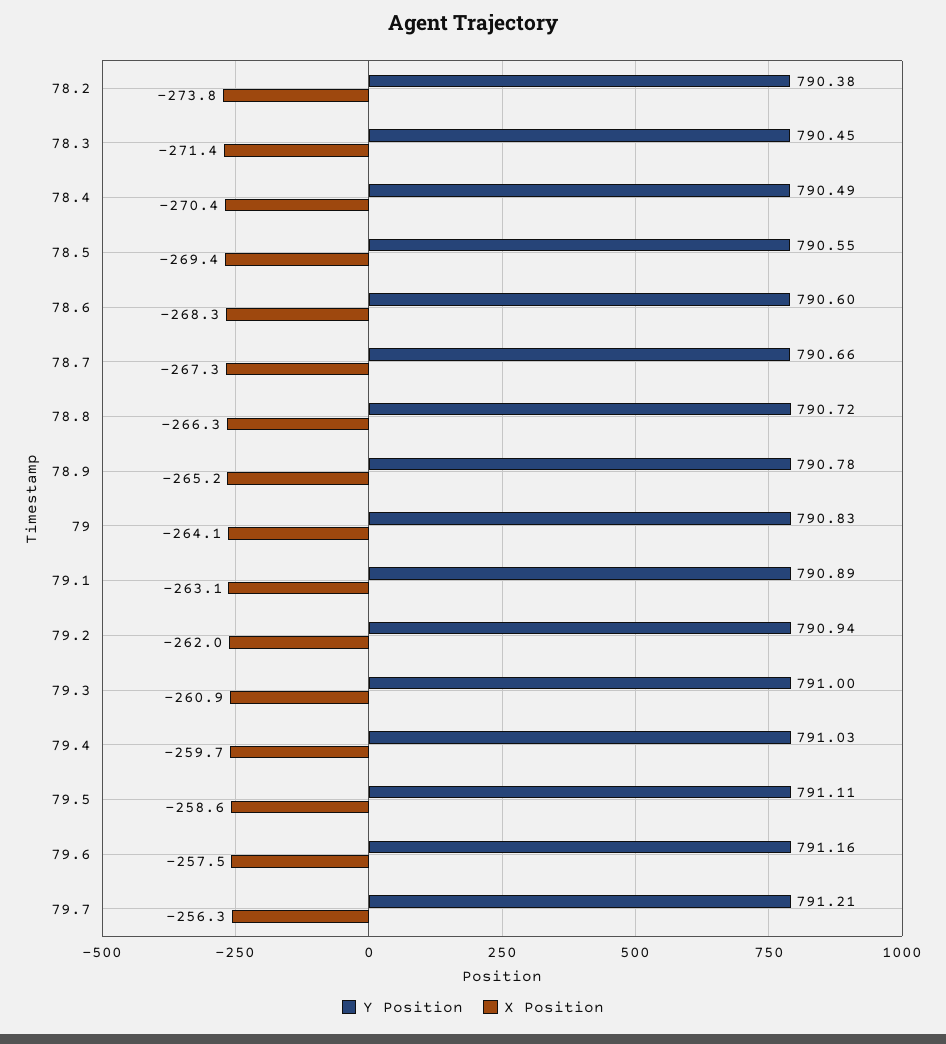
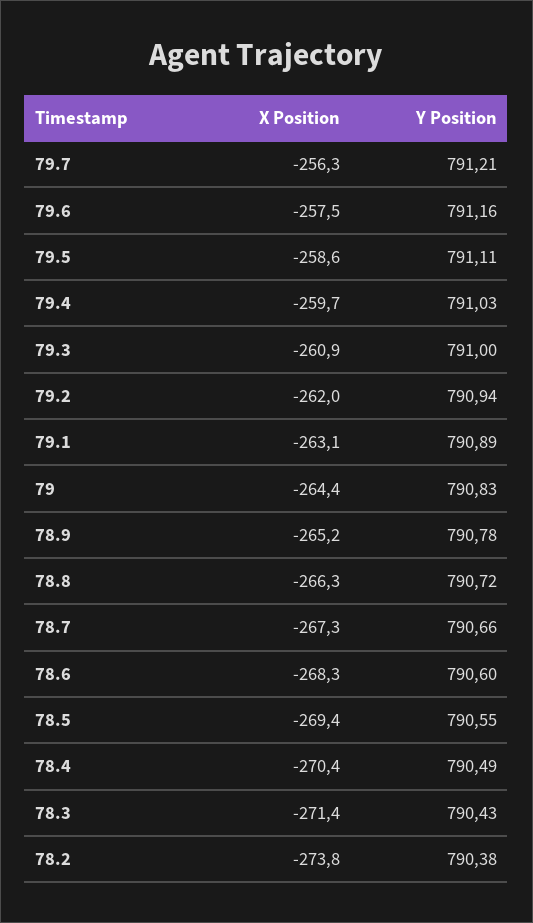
  {
    "Y Position": {
      "78.2": 790.38,
-     "78.3": 790.45,
+     "78.3": 790.43,
      "78.4": 790.49,
      "78.5": 790.55,
      "78.6": 790.6,
      "78.7": 790.66,
      "78.8": 790.72,
      "78.9": 790.78,
      "79": 790.83,
      "79.1": 790.89,
      "79.2": 790.94,
      "79.3": 791,
      "79.4": 791.03,
      "79.5": 791.11,
      "79.6": 791.16,
      "79.7": 791.21
    },
    "X Position": {
      "78.2": -273.8,
      "78.3": -271.4,
      "78.4": -270.4,
      "78.5": -269.4,
      "78.6": -268.3,
      "78.7": -267.3,
      "78.8": -266.3,
      "78.9": -265.2,
-     "79": -264.1,
+     "79": -264.4,
      "79.1": -263.1,
      "79.2": -262,
      "79.3": -260.9,
      "79.4": -259.7,
      "79.5": -258.6,
      "79.6": -257.5,
      "79.7": -256.3
    }
  }

